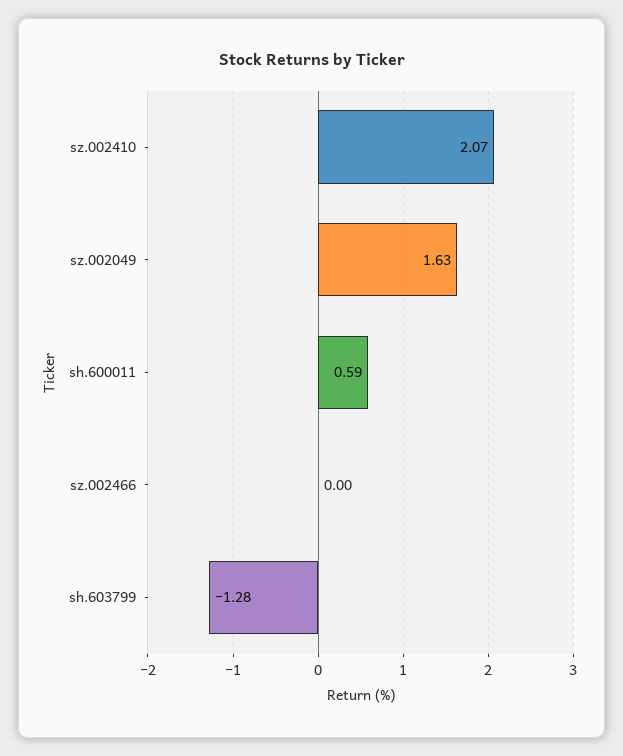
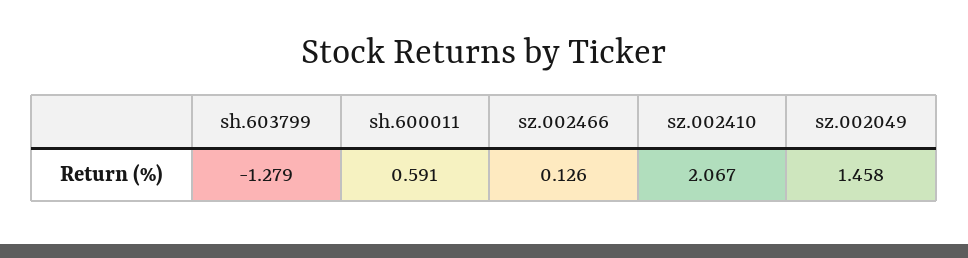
  {
    "sz.002410": 2.067,
-   "sz.002049": 1.63,
+   "sz.002049": 1.458,
    "sh.600011": 0.591,
-   "sz.002466": 0,
+   "sz.002466": 0.126,
    "sh.603799": -1.279
  }

